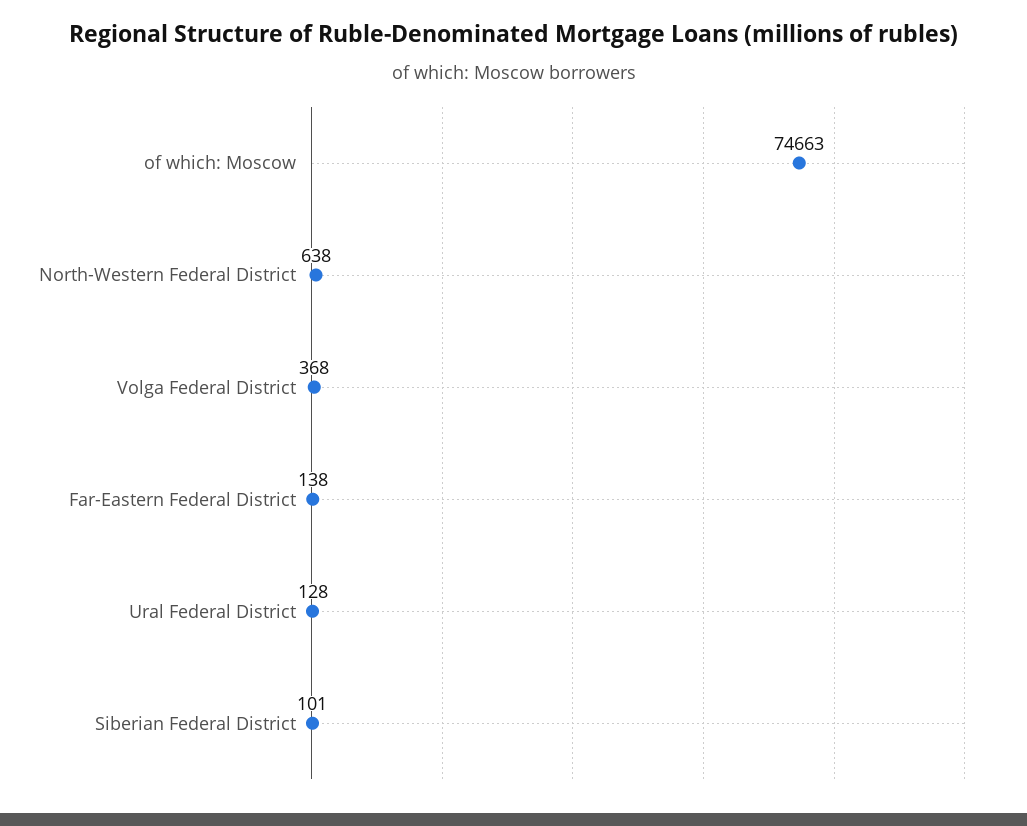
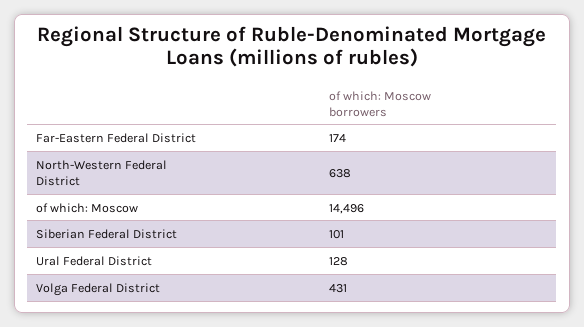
  {
-   "of which: Moscow": 74663,
+   "of which: Moscow": 14496,
    "North-Western Federal District": 638,
-   "Volga Federal District": 368,
+   "Volga Federal District": 431,
-   "Far-Eastern Federal District": 138,
+   "Far-Eastern Federal District": 174,
    "Ural Federal District": 128,
    "Siberian Federal District": 101
  }

